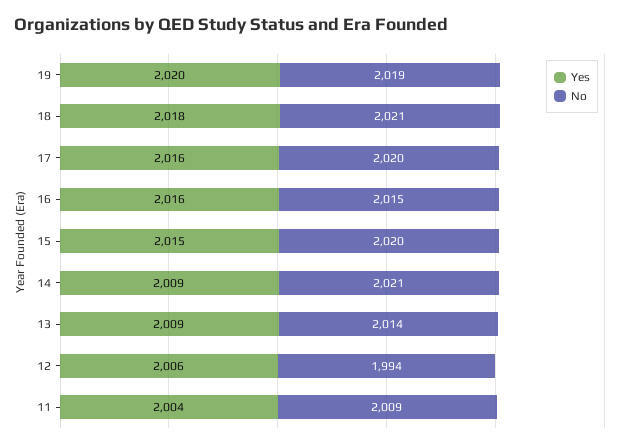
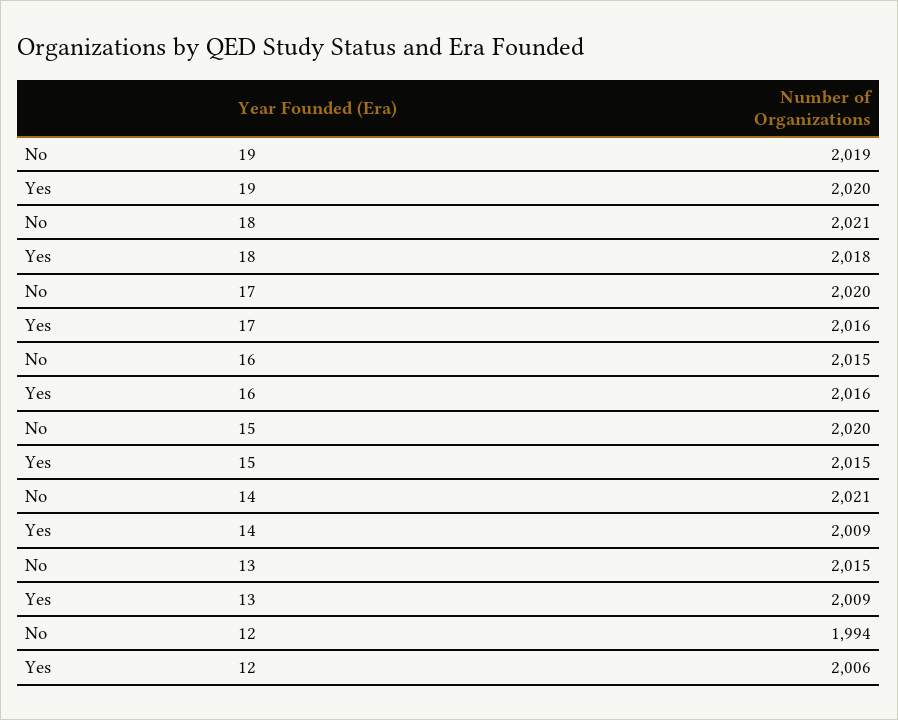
  {
    "Yes": {
      "19": 2020,
      "18": 2018,
      "17": 2016,
      "16": 2016,
      "15": 2015,
      "14": 2009,
      "13": 2009,
-     "12": 2006,
+     "12": 2006
-     "11": 2004
    },
    "No": {
      "19": 2019,
      "18": 2021,
      "17": 2020,
      "16": 2015,
      "15": 2020,
      "14": 2021,
-     "13": 2014,
+     "13": 2015,
-     "12": 1994,
+     "12": 1994
-     "11": 2009
    }
  }

